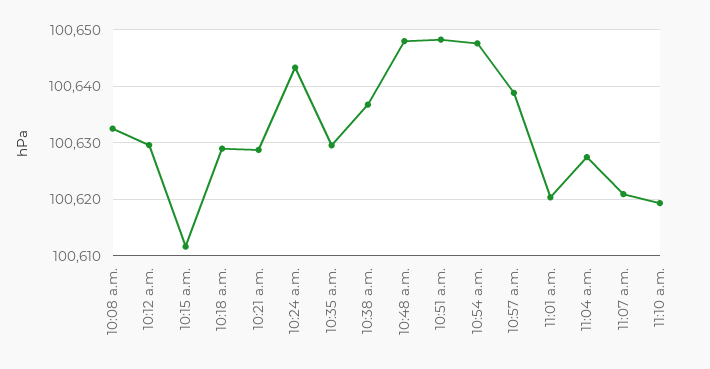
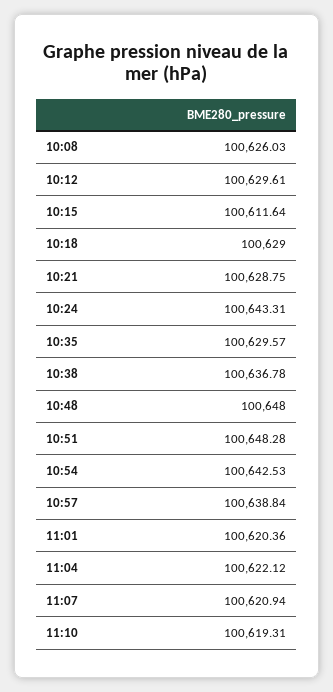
  {
-   "10:08 a.m.": 100632,
+   "10:08 a.m.": 100626.03,
    "10:12 a.m.": 100629.61,
    "10:15 a.m.": 100611.64,
    "10:18 a.m.": 100629,
    "10:21 a.m.": 100628.75,
    "10:24 a.m.": 100643.31,
    "10:35 a.m.": 100629.57,
    "10:38 a.m.": 100636.78,
    "10:48 a.m.": 100648,
    "10:51 a.m.": 100648.28,
-   "10:54 a.m.": 100648,
+   "10:54 a.m.": 100642.53,
    "10:57 a.m.": 100638.84,
    "11:01 a.m.": 100620.36,
-   "11:04 a.m.": 100628,
+   "11:04 a.m.": 100622.12,
    "11:07 a.m.": 100620.94,
    "11:10 a.m.": 100619.31
  }

